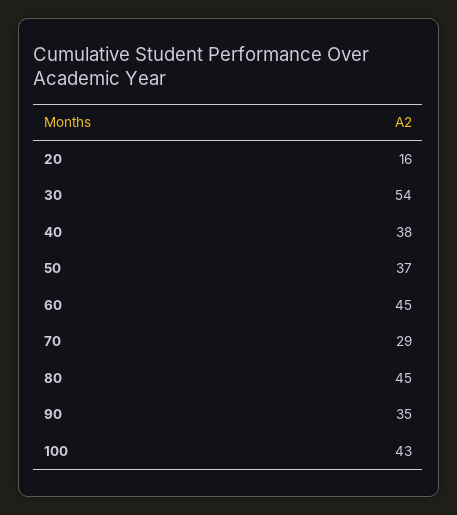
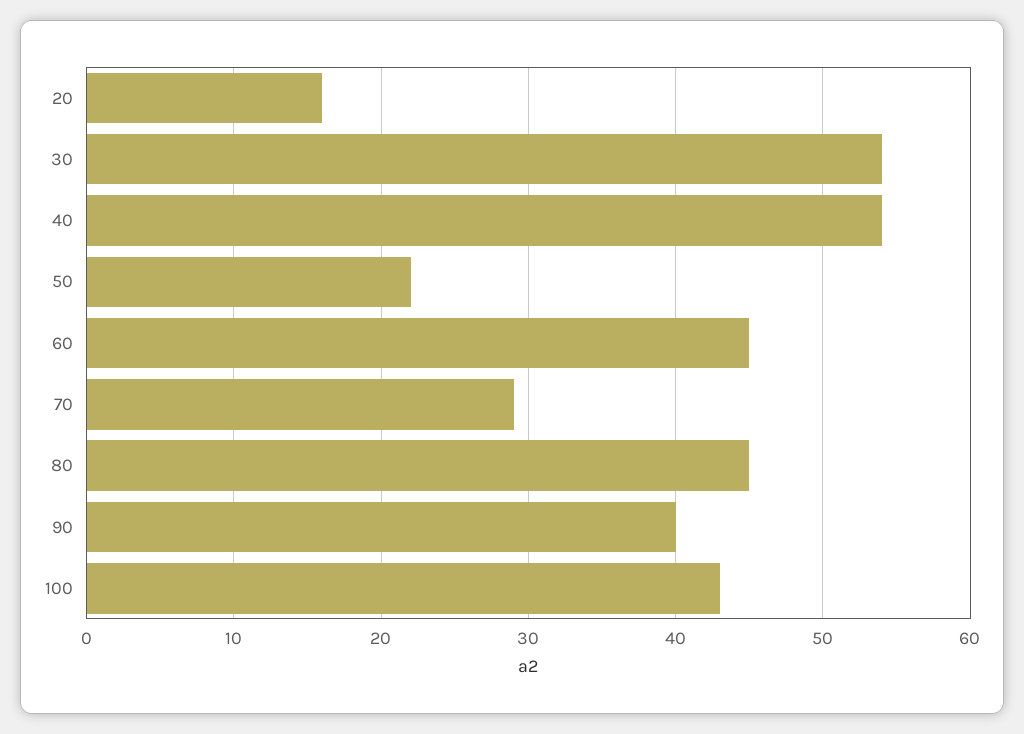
  {
    "20": 16,
    "30": 54,
-   "40": 38,
+   "40": 54,
-   "50": 37,
+   "50": 22,
    "60": 45,
    "70": 29,
    "80": 45,
-   "90": 35,
+   "90": 40,
    "100": 43
  }

